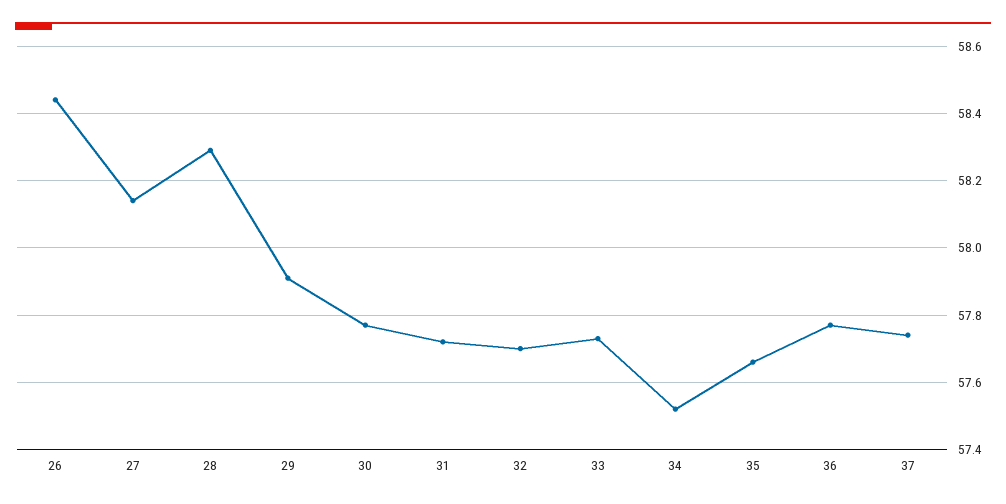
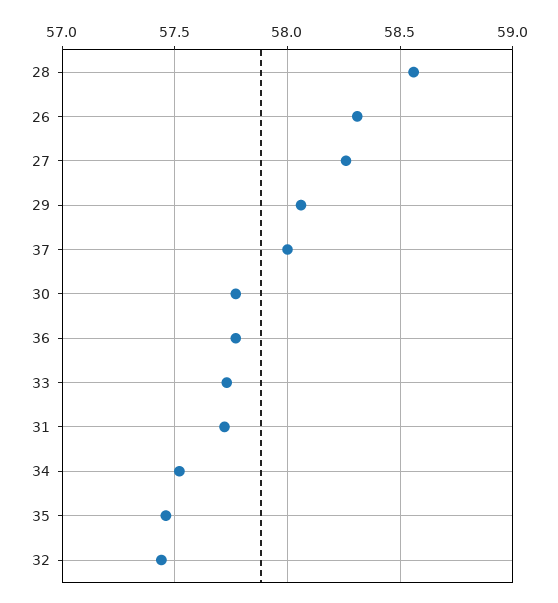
  {
-   "26": 58.45,
+   "26": 58.3,
-   "27": 58.15,
+   "27": 58.25,
-   "28": 58.3,
+   "28": 58.55,
-   "29": 57.9,
+   "29": 58.05,
    "30": 57.75,
    "31": 57.7,
-   "32": 57.7,
+   "32": 57.45,
    "33": 57.75,
    "34": 57.5,
-   "35": 57.65,
+   "35": 57.45,
    "36": 57.75,
-   "37": 57.75
+   "37": 58
  }

